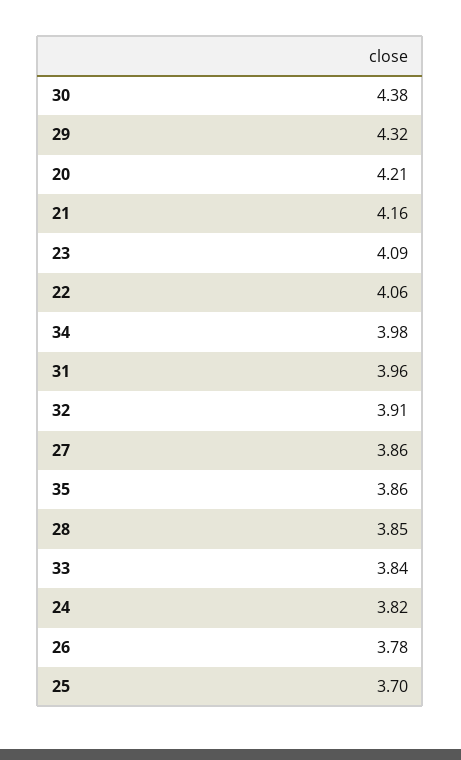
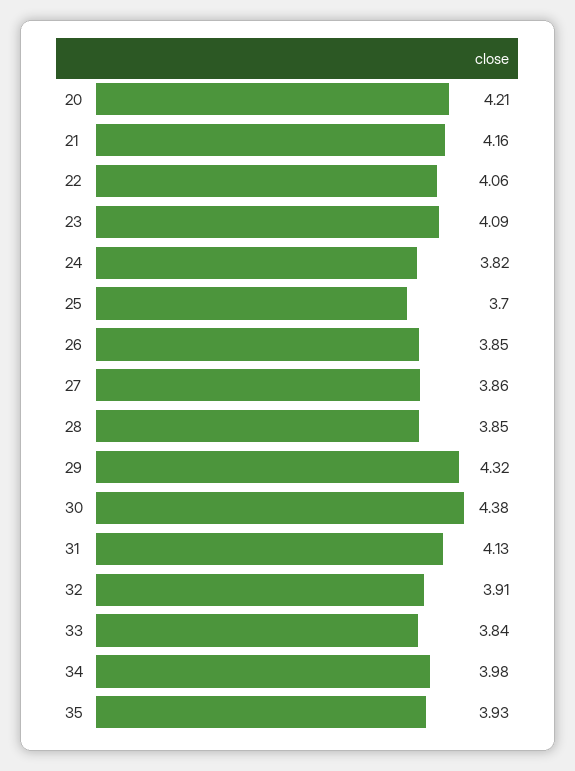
  {
    "30": 4.38,
    "29": 4.32,
    "20": 4.21,
    "21": 4.16,
    "23": 4.09,
    "22": 4.06,
    "34": 3.98,
-   "31": 3.96,
+   "31": 4.13,
    "32": 3.91,
    "27": 3.86,
-   "35": 3.86,
+   "35": 3.93,
    "28": 3.85,
    "33": 3.84,
    "24": 3.82,
-   "26": 3.78,
+   "26": 3.85,
    "25": 3.7
  }

